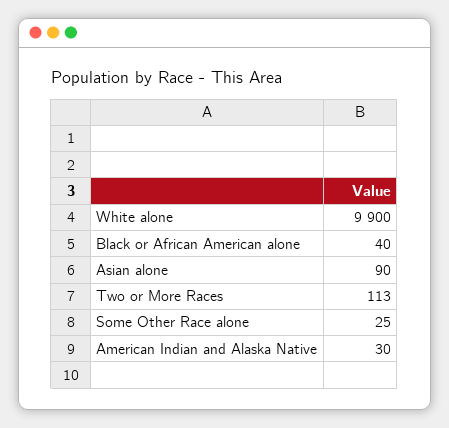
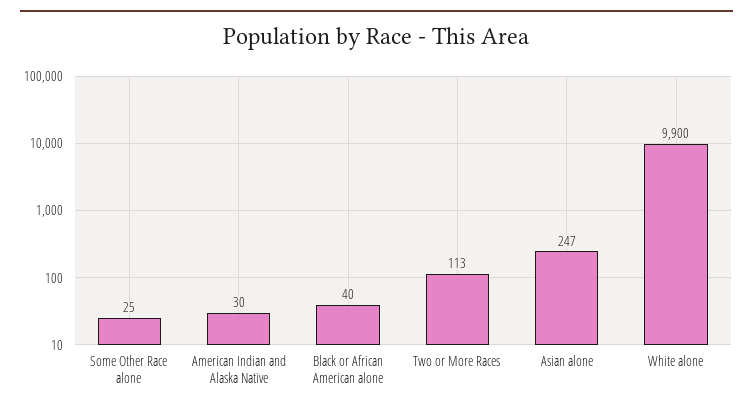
  {
    "White alone": 9900,
    "Black or African American alone": 40,
-   "Asian alone": 90,
+   "Asian alone": 247,
    "Two or More Races": 113,
    "Some Other Race alone": 25,
    "American Indian and Alaska Native": 30
  }

